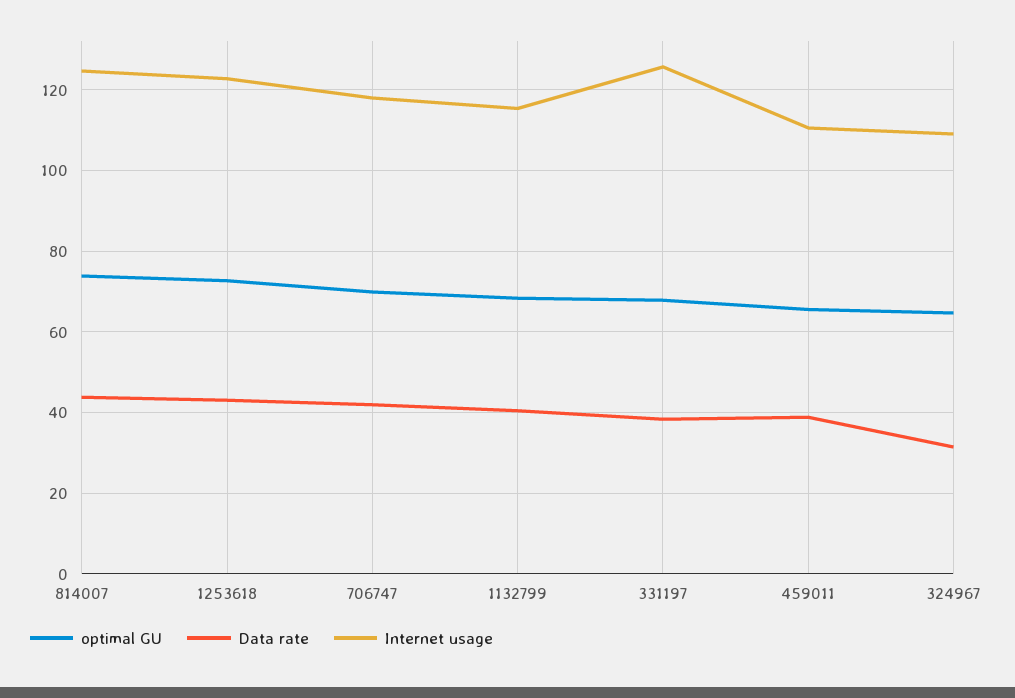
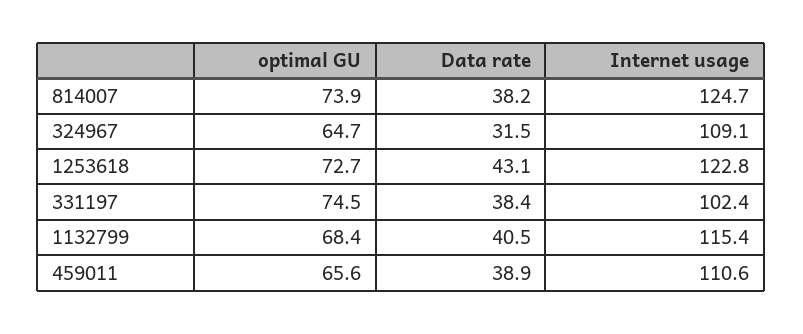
  {
    "optimal GU": {
      "814007": 73.9,
      "1253618": 72.7,
-     "706747": 70,
      "1132799": 68.4,
-     "331197": 68,
+     "331197": 74.5,
      "459011": 65.6,
      "324967": 64.7
    },
    "Data rate": {
-     "814007": 44,
+     "814007": 38.2,
      "1253618": 43.1,
-     "706747": 42,
      "1132799": 40.5,
      "331197": 38.4,
      "459011": 38.9,
      "324967": 31.5
    },
    "Internet usage": {
      "814007": 124.7,
      "1253618": 122.8,
-     "706747": 118,
      "1132799": 115.4,
-     "331197": 126,
+     "331197": 102.4,
      "459011": 110.6,
      "324967": 109.1
    }
  }

